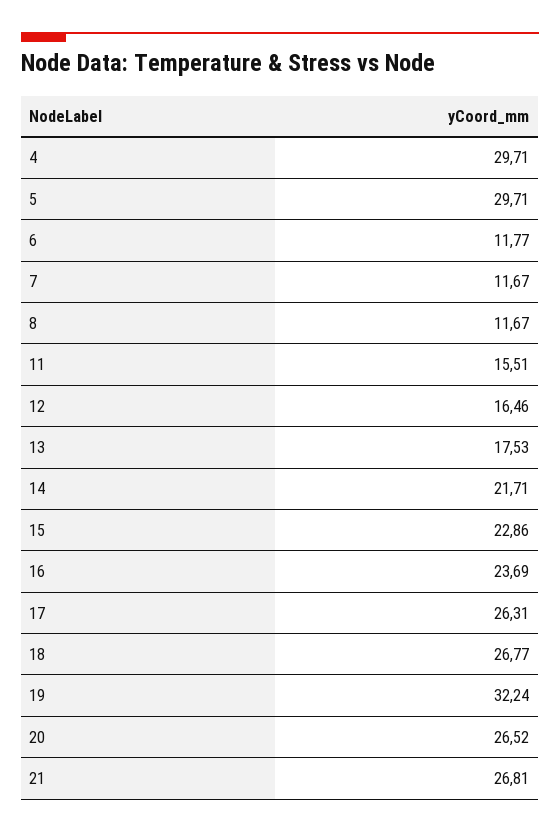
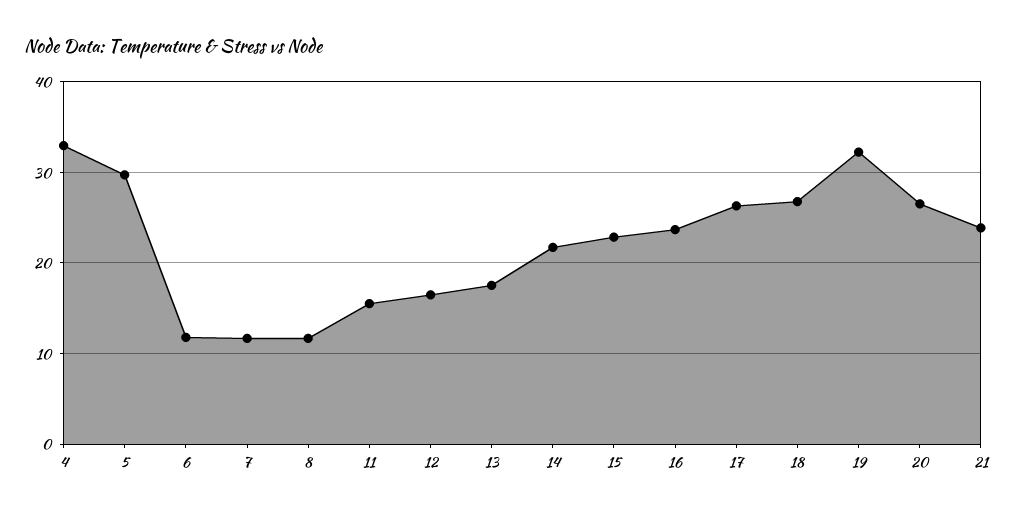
  {
-   "4": 29.71,
+   "4": 33,
    "5": 29.71,
    "6": 11.77,
    "7": 11.67,
    "8": 11.67,
    "11": 15.51,
    "12": 16.46,
    "13": 17.53,
    "14": 21.71,
    "15": 22.86,
    "16": 23.69,
    "17": 26.31,
    "18": 26.77,
    "19": 32.24,
    "20": 26.52,
-   "21": 26.81
+   "21": 24
  }

